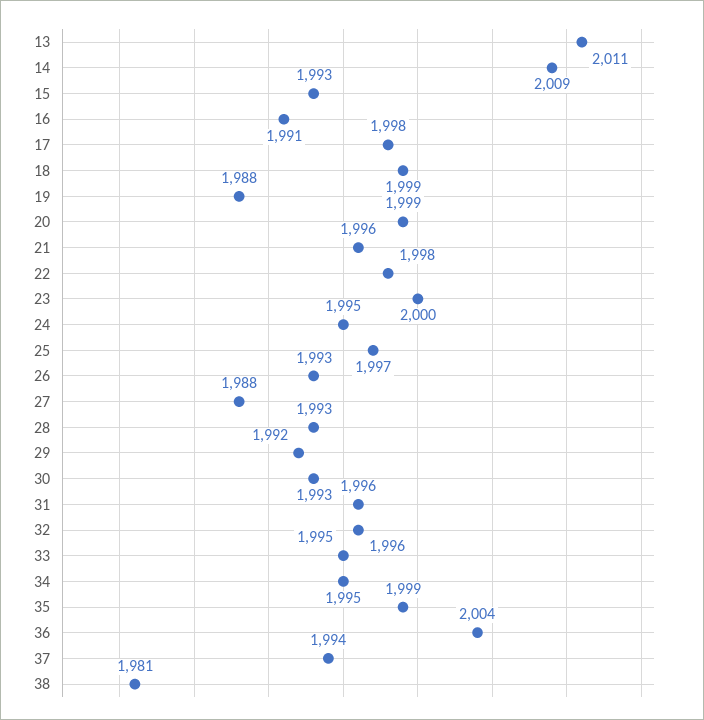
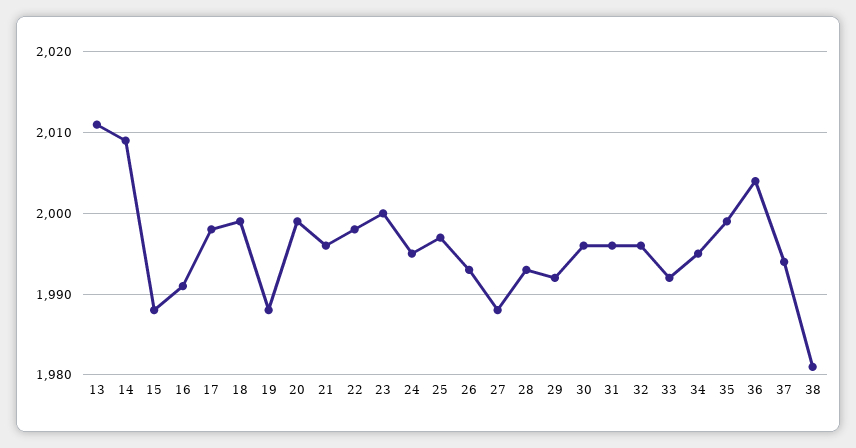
  {
    "13": 2011,
    "14": 2009,
-   "15": 1993,
+   "15": 1988,
    "16": 1991,
    "17": 1998,
    "18": 1999,
    "19": 1988,
    "20": 1999,
    "21": 1996,
    "22": 1998,
    "23": 2000,
    "24": 1995,
    "25": 1997,
    "26": 1993,
    "27": 1988,
    "28": 1993,
    "29": 1992,
-   "30": 1993,
+   "30": 1996,
    "31": 1996,
    "32": 1996,
-   "33": 1995,
+   "33": 1992,
    "34": 1995,
    "35": 1999,
    "36": 2004,
    "37": 1994,
    "38": 1981
  }

